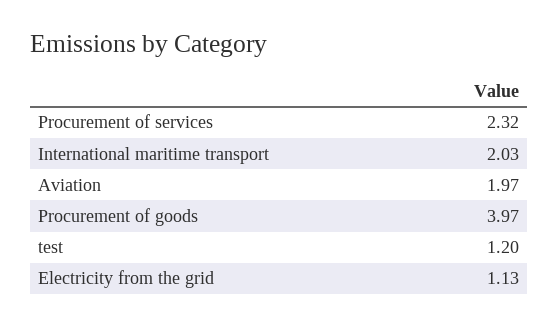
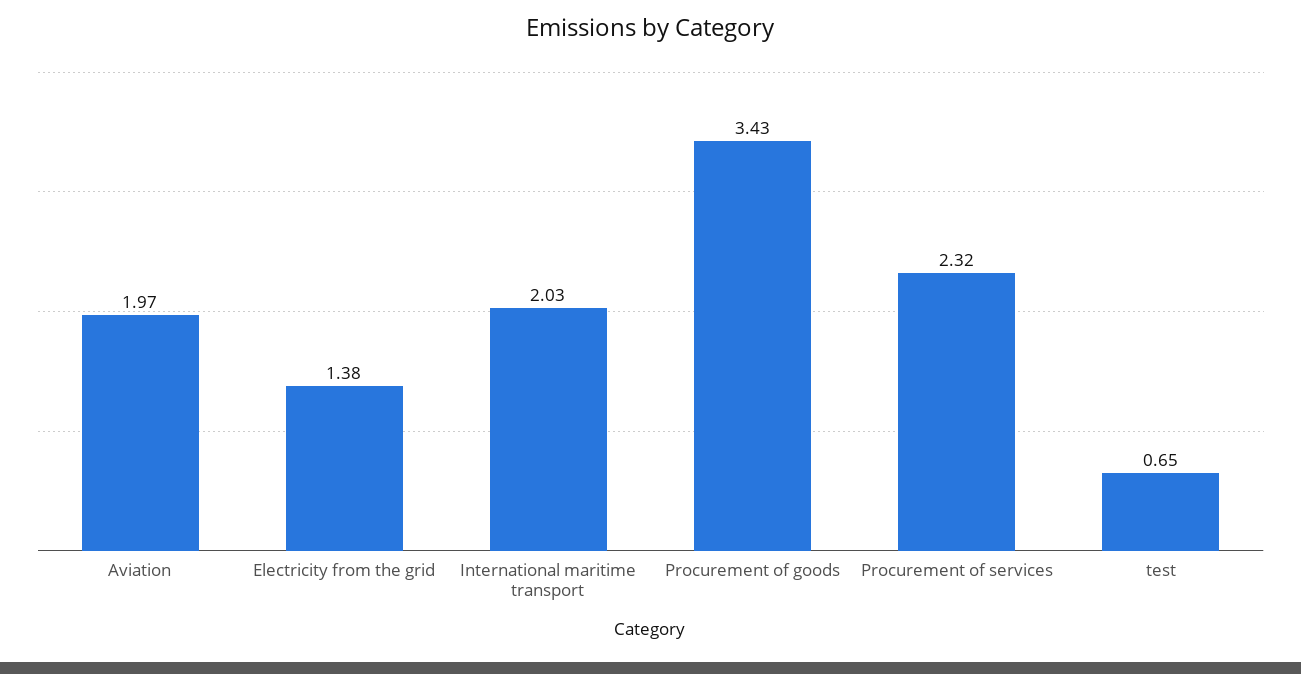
  {
    "Procurement of services": 2.32,
    "International maritime transport": 2.03,
    "Aviation": 1.97,
-   "Procurement of goods": 3.97,
+   "Procurement of goods": 3.43,
-   "test": 1.2,
+   "test": 0.65,
-   "Electricity from the grid": 1.13
+   "Electricity from the grid": 1.38
  }

